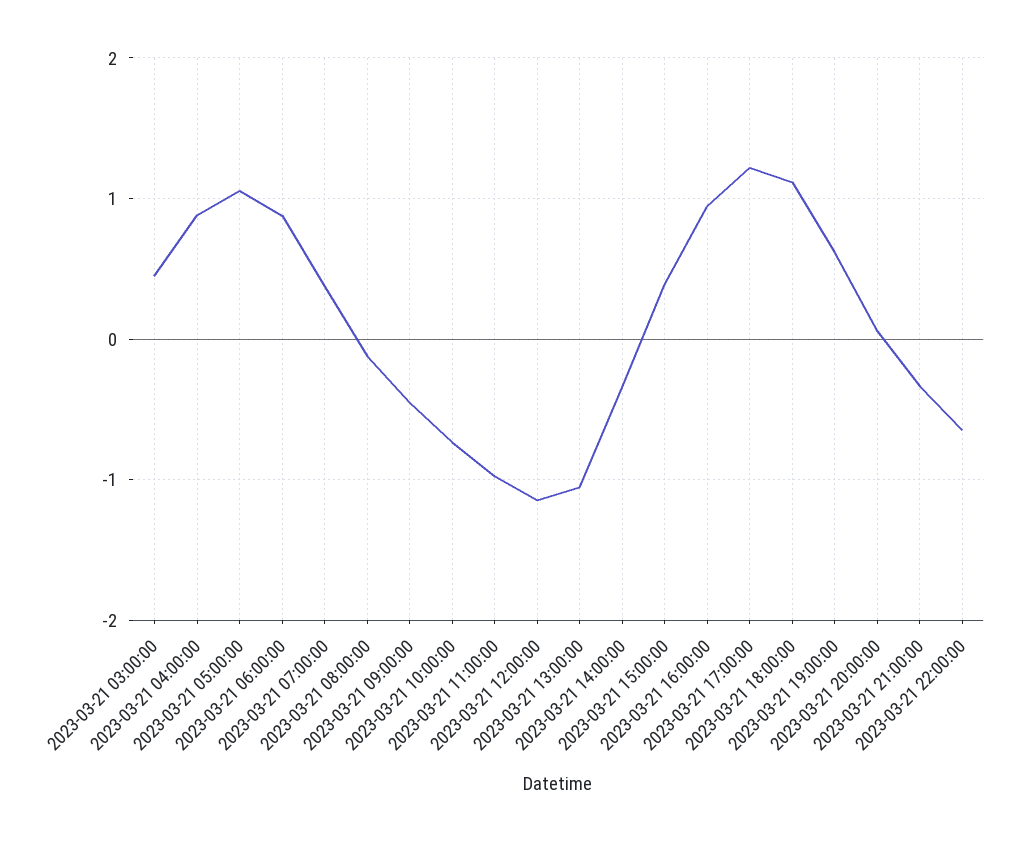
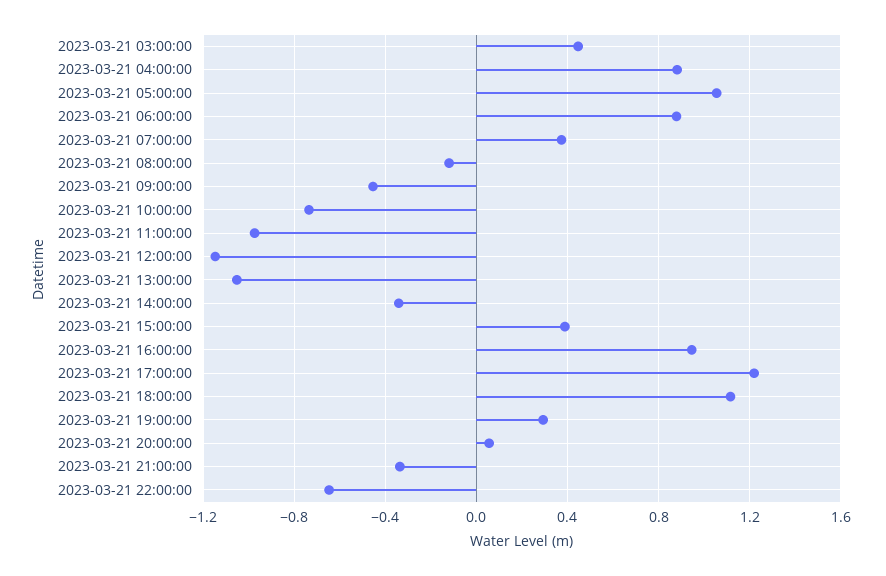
  {
    "2023-03-21 03:00:00": 0.45,
    "2023-03-21 04:00:00": 0.9,
    "2023-03-21 05:00:00": 1.05,
    "2023-03-21 06:00:00": 0.9,
    "2023-03-21 07:00:00": 0.35,
    "2023-03-21 08:00:00": -0.1,
    "2023-03-21 09:00:00": -0.45,
    "2023-03-21 10:00:00": -0.75,
    "2023-03-21 11:00:00": -0.95,
    "2023-03-21 12:00:00": -1.15,
    "2023-03-21 13:00:00": -1.05,
    "2023-03-21 14:00:00": -0.35,
    "2023-03-21 15:00:00": 0.4,
    "2023-03-21 16:00:00": 0.95,
    "2023-03-21 17:00:00": 1.2,
    "2023-03-21 18:00:00": 1.1,
-   "2023-03-21 19:00:00": 0.6,
+   "2023-03-21 19:00:00": 0.3,
    "2023-03-21 20:00:00": 0.05,
    "2023-03-21 21:00:00": -0.35,
    "2023-03-21 22:00:00": -0.65
  }

